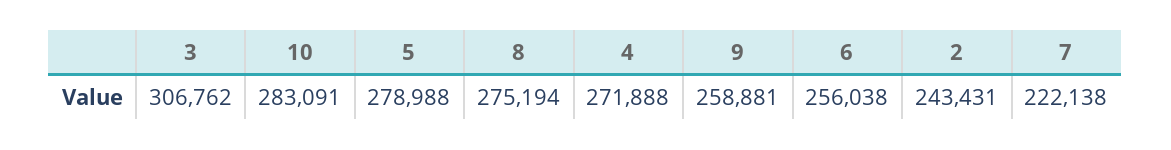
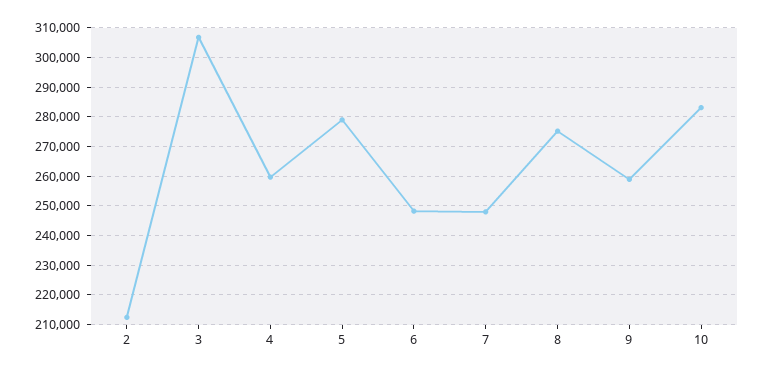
  {
    "3": 306762,
    "10": 283091,
    "5": 278988,
    "8": 275194,
-   "4": 271888,
+   "4": 260000,
    "9": 258881,
-   "6": 256038,
+   "6": 247500,
-   "2": 243431,
+   "2": 212500,
-   "7": 222138
+   "7": 247500
  }

